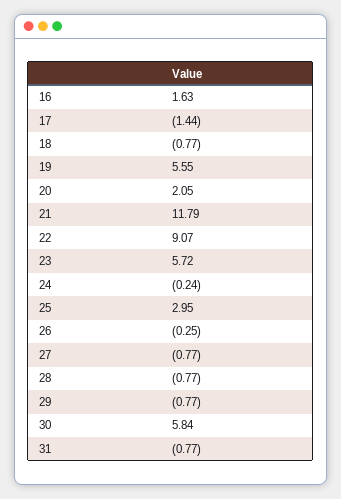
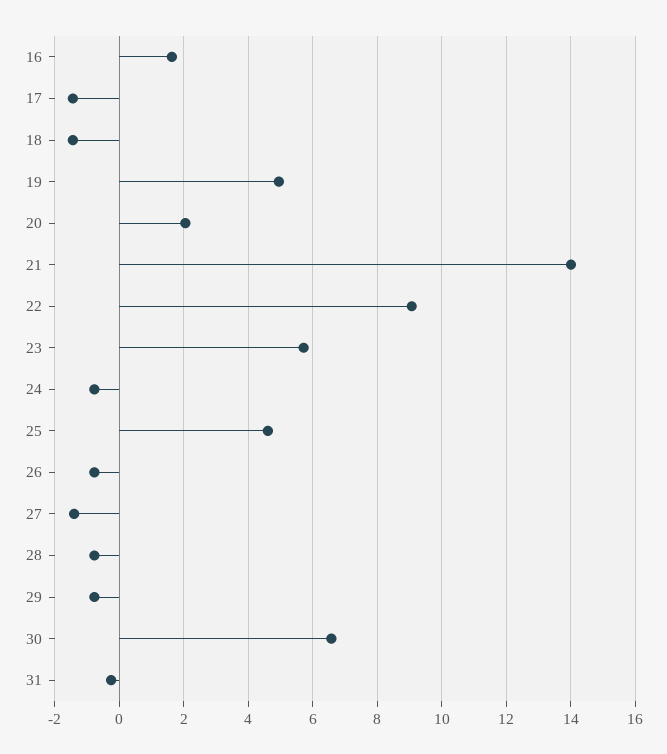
  {
    "16": 1.63,
    "17": -1.44,
-   "18": -0.77,
+   "18": -1.4,
-   "19": 5.55,
+   "19": 5,
    "20": 2.05,
-   "21": 11.79,
+   "21": 14,
    "22": 9.07,
    "23": 5.72,
-   "24": -0.24,
+   "24": -0.8,
-   "25": 2.95,
+   "25": 4.6,
-   "26": -0.25,
+   "26": -0.8,
-   "27": -0.77,
+   "27": -1.4,
    "28": -0.77,
    "29": -0.77,
-   "30": 5.84,
+   "30": 6.6,
-   "31": -0.77
+   "31": -0.2
  }

